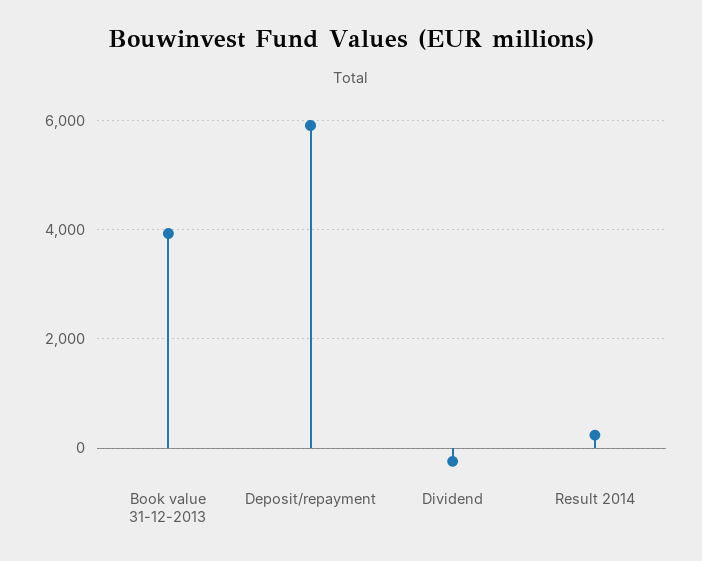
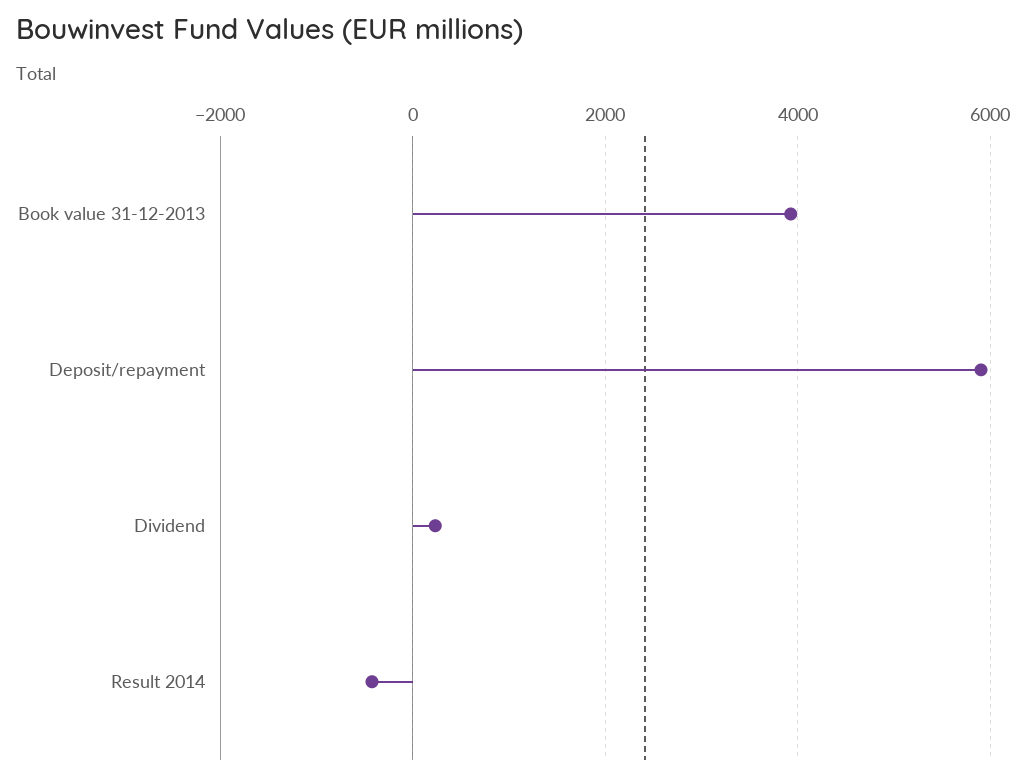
  {
    "Book value 31-12-2013": 4000,
    "Deposit/repayment": 6000,
-   "Dividend": -200,
+   "Dividend": 200,
-   "Result 2014": 200
+   "Result 2014": -400
  }

